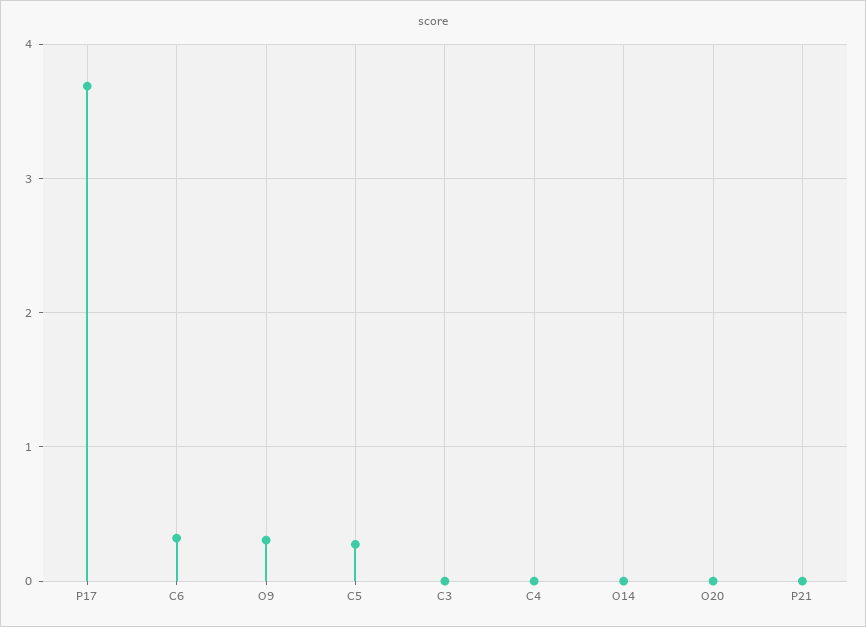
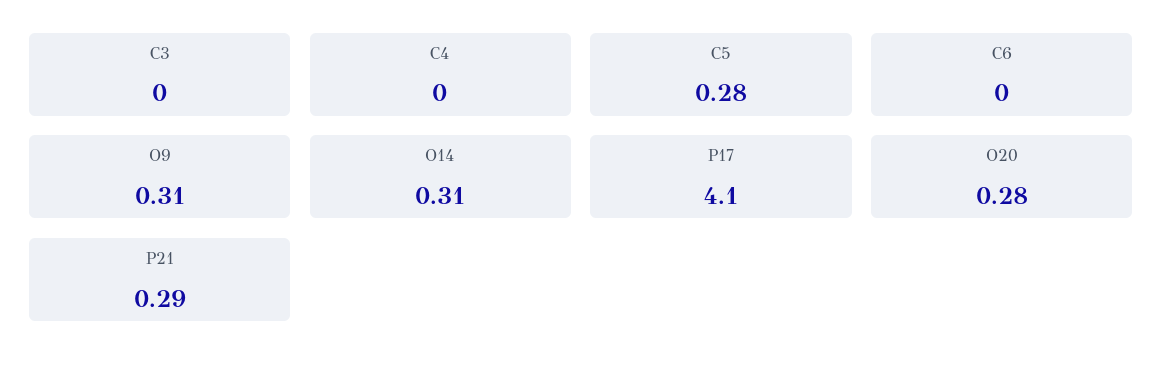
  {
-   "P17": 3.7,
+   "P17": 4.1,
-   "C6": 0.3,
+   "C6": 0,
    "O9": 0.31,
    "C5": 0.28,
    "C3": 0,
    "C4": 0,
-   "O14": 0,
+   "O14": 0.31,
-   "O20": 0,
+   "O20": 0.28,
-   "P21": 0
+   "P21": 0.29
  }

